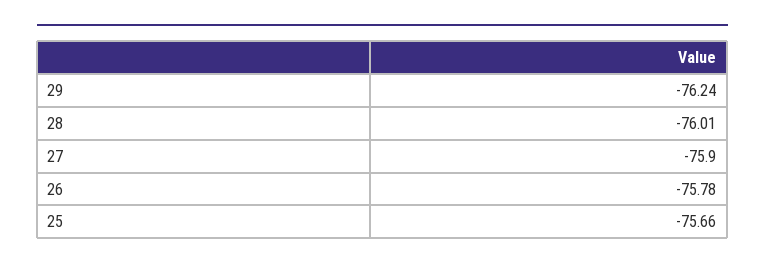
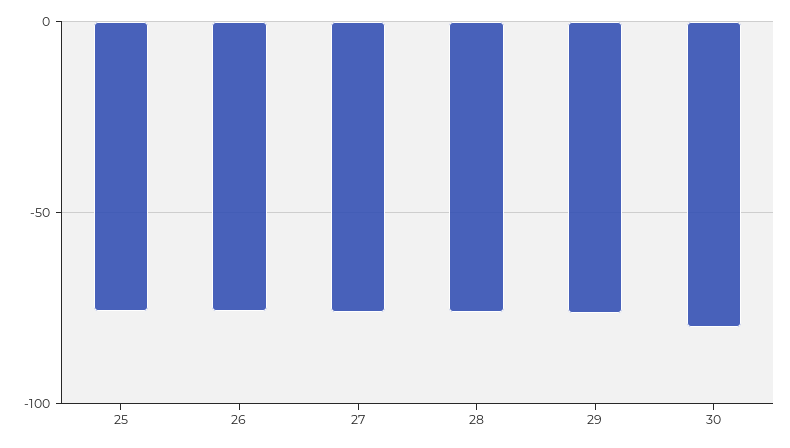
  {
    "29": -76.24,
    "28": -76.01,
    "27": -75.9,
    "26": -75.78,
-   "25": -75.66
+   "25": -75.66,
+   "30": -80
  }

